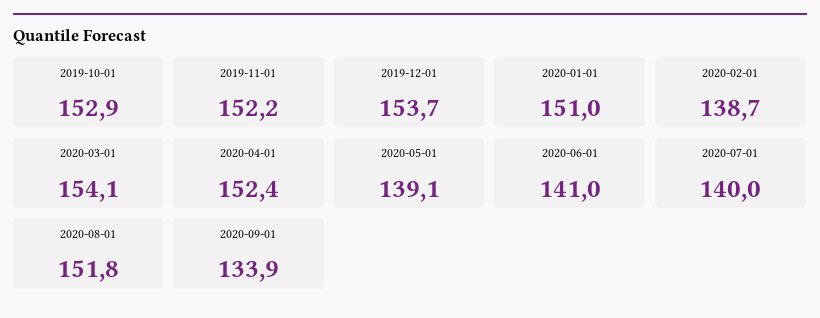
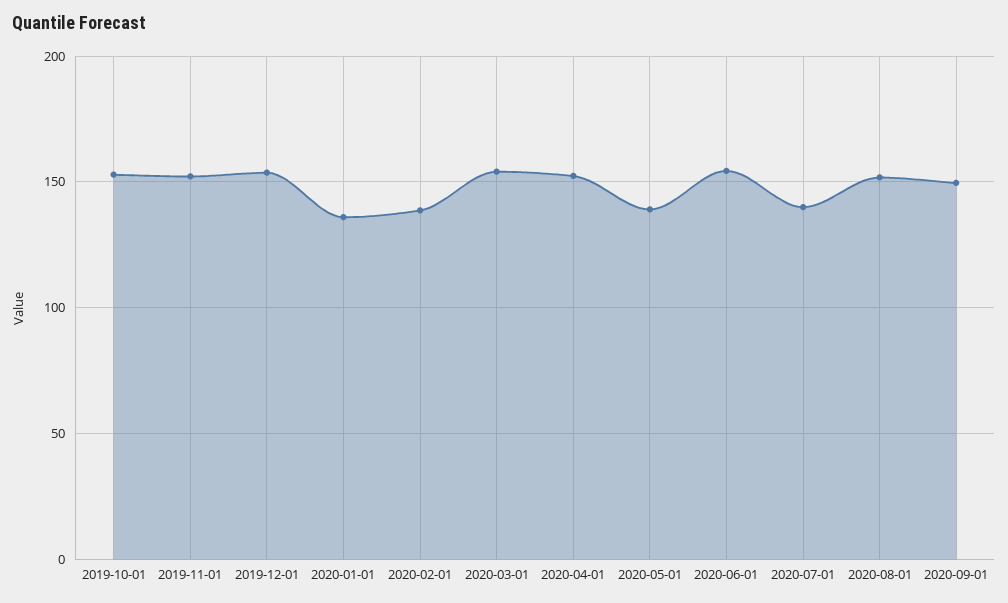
  {
    "2019-10-01": 152.9,
    "2019-11-01": 152.2,
    "2019-12-01": 153.7,
-   "2020-01-01": 151,
+   "2020-01-01": 135,
    "2020-02-01": 138.7,
    "2020-03-01": 154.1,
    "2020-04-01": 152.4,
    "2020-05-01": 139.1,
-   "2020-06-01": 141,
+   "2020-06-01": 155,
    "2020-07-01": 140,
    "2020-08-01": 151.8,
-   "2020-09-01": 133.9
+   "2020-09-01": 150
  }

